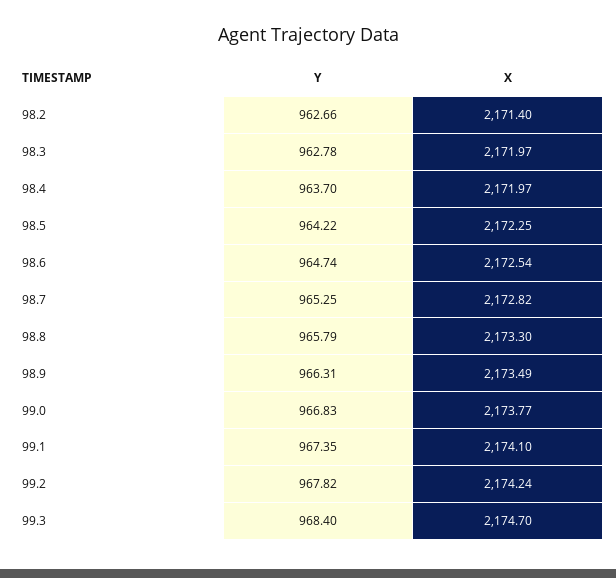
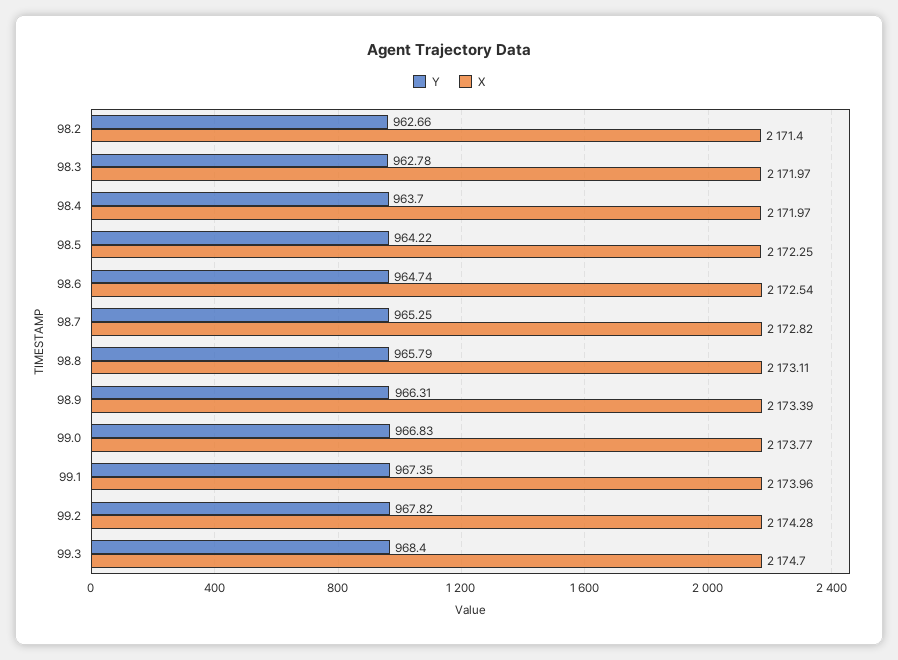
  {
    "Y": {
      "98.2": 962.66,
      "98.3": 962.78,
      "98.4": 963.7,
      "98.5": 964.22,
      "98.6": 964.74,
      "98.7": 965.25,
      "98.8": 965.79,
      "98.9": 966.31,
      "99.0": 966.83,
      "99.1": 967.35,
      "99.2": 967.82,
      "99.3": 968.4
    },
    "X": {
      "98.2": 2171.4,
      "98.3": 2171.97,
      "98.4": 2171.97,
      "98.5": 2172.25,
      "98.6": 2172.54,
      "98.7": 2172.82,
-     "98.8": 2173.3,
+     "98.8": 2173.11,
-     "98.9": 2173.49,
+     "98.9": 2173.39,
      "99.0": 2173.77,
-     "99.1": 2174.1,
+     "99.1": 2173.96,
-     "99.2": 2174.24,
+     "99.2": 2174.28,
      "99.3": 2174.7
    }
  }

